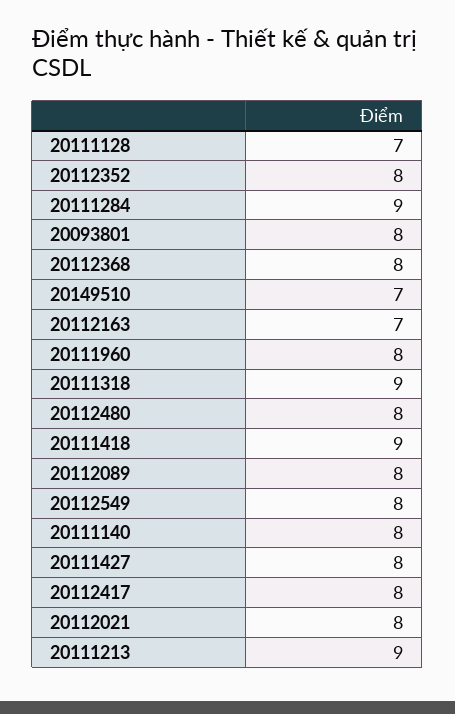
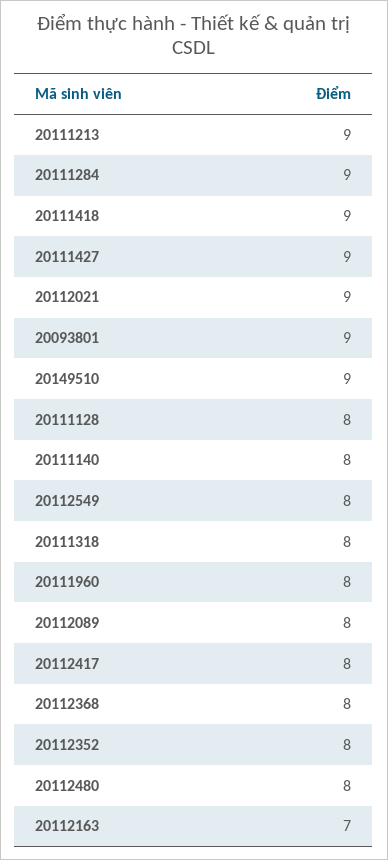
  {
-   "20111128": 7,
+   "20111128": 8,
    "20112352": 8,
    "20111284": 9,
-   "20093801": 8,
+   "20093801": 9,
    "20112368": 8,
-   "20149510": 7,
+   "20149510": 9,
    "20112163": 7,
    "20111960": 8,
-   "20111318": 9,
+   "20111318": 8,
    "20112480": 8,
    "20111418": 9,
    "20112089": 8,
    "20112549": 8,
    "20111140": 8,
-   "20111427": 8,
+   "20111427": 9,
    "20112417": 8,
-   "20112021": 8,
+   "20112021": 9,
    "20111213": 9
  }

